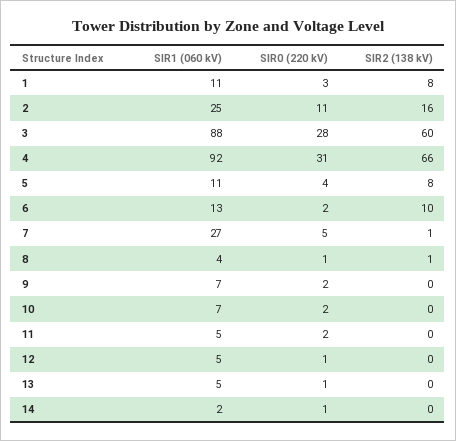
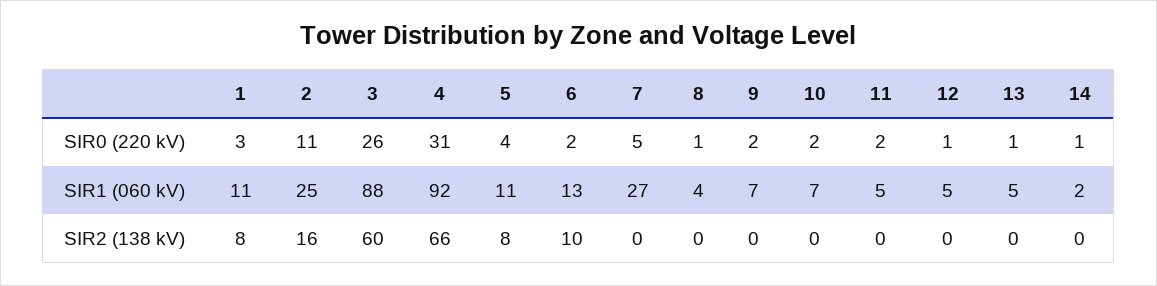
  {
    "SIR1 (060 kV)": {
      "1": 11,
      "2": 25,
      "3": 88,
      "4": 92,
      "5": 11,
      "6": 13,
      "7": 27,
      "8": 4,
      "9": 7,
      "10": 7,
      "11": 5,
      "12": 5,
      "13": 5,
      "14": 2
    },
    "SIR0 (220 kV)": {
      "1": 3,
      "2": 11,
-     "3": 28,
+     "3": 26,
      "4": 31,
      "5": 4,
      "6": 2,
      "7": 5,
      "8": 1,
      "9": 2,
      "10": 2,
      "11": 2,
      "12": 1,
      "13": 1,
      "14": 1
    },
    "SIR2 (138 kV)": {
      "1": 8,
      "2": 16,
      "3": 60,
      "4": 66,
      "5": 8,
      "6": 10,
-     "7": 1,
+     "7": 0,
-     "8": 1,
+     "8": 0,
      "9": 0,
      "10": 0,
      "11": 0,
      "12": 0,
      "13": 0,
      "14": 0
    }
  }

